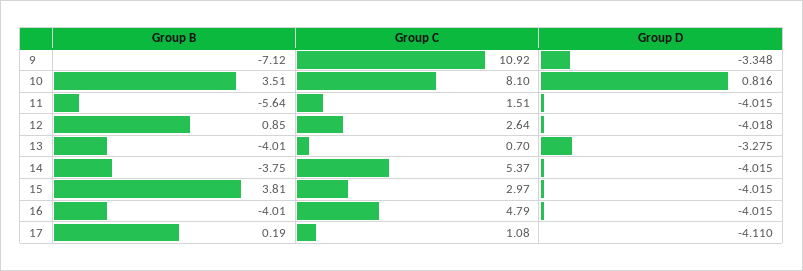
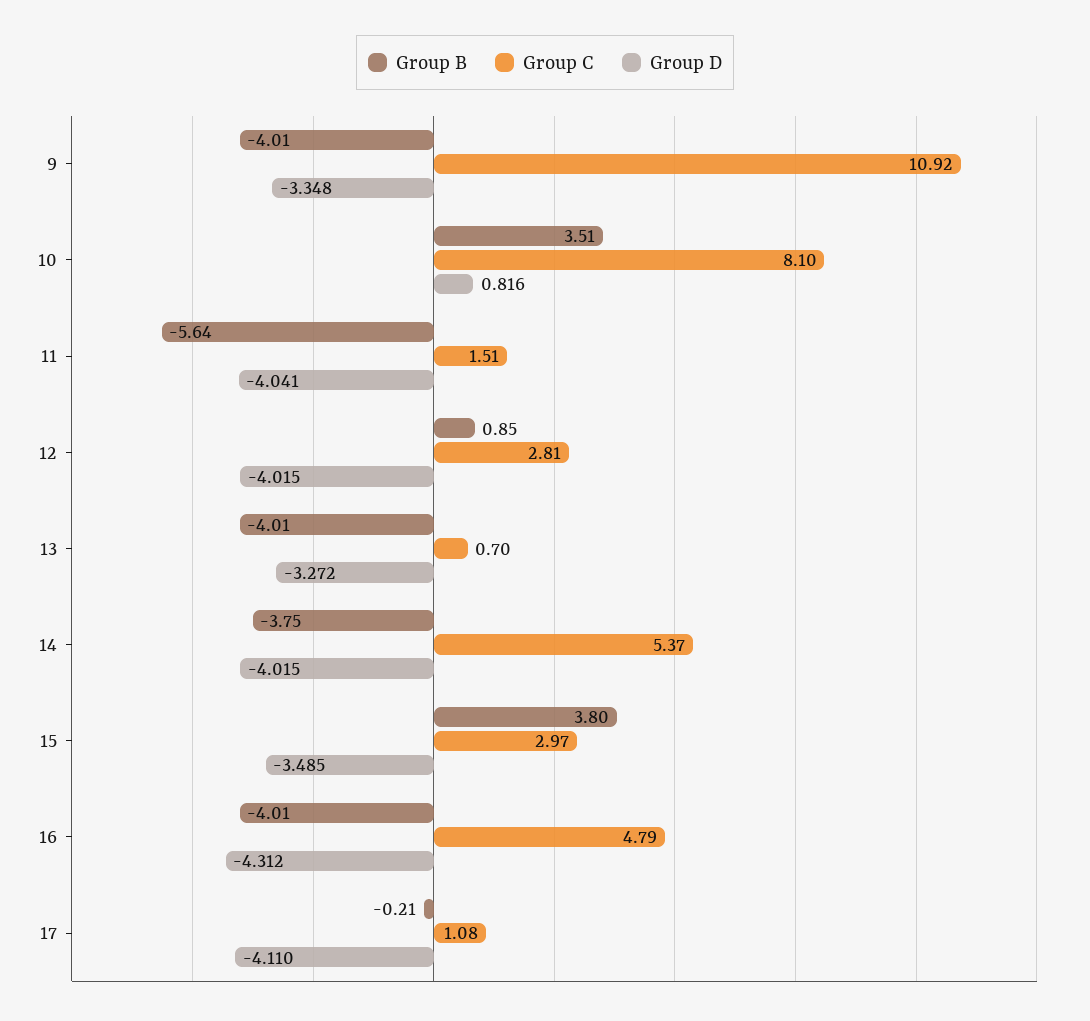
  {
    "Group B": {
-     "9": -7.12,
+     "9": -4.01,
      "10": 3.51,
      "11": -5.64,
      "12": 0.85,
      "13": -4.01,
      "14": -3.75,
-     "15": 3.81,
+     "15": 3.8,
      "16": -4.01,
-     "17": 0.19
+     "17": -0.21
    },
    "Group C": {
      "9": 10.92,
      "10": 8.1,
      "11": 1.51,
-     "12": 2.64,
+     "12": 2.81,
      "13": 0.7,
      "14": 5.37,
      "15": 2.97,
      "16": 4.79,
      "17": 1.08
    },
    "Group D": {
      "9": -3.348,
      "10": 0.816,
-     "11": -4.015,
+     "11": -4.041,
-     "12": -4.018,
+     "12": -4.015,
-     "13": -3.275,
+     "13": -3.272,
      "14": -4.015,
-     "15": -4.015,
+     "15": -3.485,
-     "16": -4.015,
+     "16": -4.312,
      "17": -4.11
    }
  }

